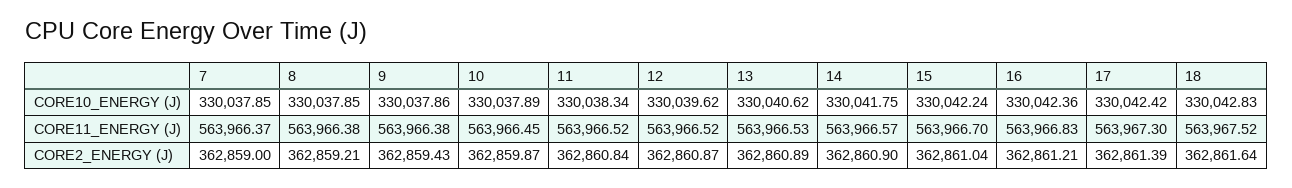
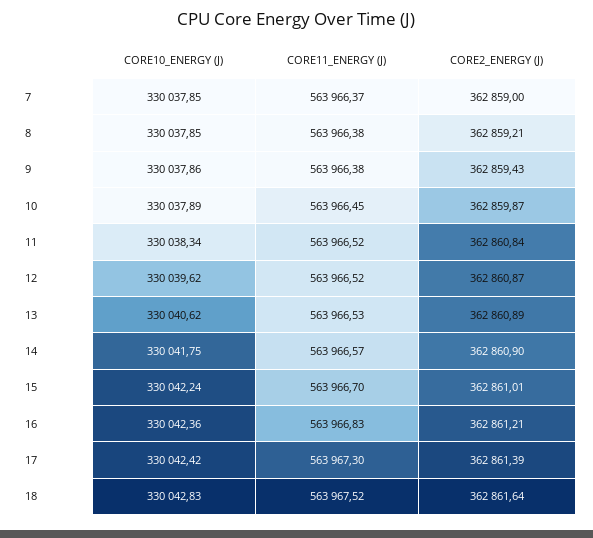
  {
    "7": {
      "CORE10_ENERGY (J)": 330037.85,
      "CORE11_ENERGY (J)": 563966.37,
      "CORE2_ENERGY (J)": 362859
    },
    "8": {
      "CORE10_ENERGY (J)": 330037.85,
      "CORE11_ENERGY (J)": 563966.38,
      "CORE2_ENERGY (J)": 362859.21
    },
    "9": {
      "CORE10_ENERGY (J)": 330037.86,
      "CORE11_ENERGY (J)": 563966.38,
      "CORE2_ENERGY (J)": 362859.43
    },
    "10": {
      "CORE10_ENERGY (J)": 330037.89,
      "CORE11_ENERGY (J)": 563966.45,
      "CORE2_ENERGY (J)": 362859.87
    },
    "11": {
      "CORE10_ENERGY (J)": 330038.34,
      "CORE11_ENERGY (J)": 563966.52,
      "CORE2_ENERGY (J)": 362860.84
    },
    "12": {
      "CORE10_ENERGY (J)": 330039.62,
      "CORE11_ENERGY (J)": 563966.52,
      "CORE2_ENERGY (J)": 362860.87
    },
    "13": {
      "CORE10_ENERGY (J)": 330040.62,
      "CORE11_ENERGY (J)": 563966.53,
      "CORE2_ENERGY (J)": 362860.89
    },
    "14": {
      "CORE10_ENERGY (J)": 330041.75,
      "CORE11_ENERGY (J)": 563966.57,
      "CORE2_ENERGY (J)": 362860.9
    },
    "15": {
      "CORE10_ENERGY (J)": 330042.24,
      "CORE11_ENERGY (J)": 563966.7,
-     "CORE2_ENERGY (J)": 362861.04
+     "CORE2_ENERGY (J)": 362861.01
    },
    "16": {
      "CORE10_ENERGY (J)": 330042.36,
      "CORE11_ENERGY (J)": 563966.83,
      "CORE2_ENERGY (J)": 362861.21
    },
    "17": {
      "CORE10_ENERGY (J)": 330042.42,
      "CORE11_ENERGY (J)": 563967.3,
      "CORE2_ENERGY (J)": 362861.39
    },
    "18": {
      "CORE10_ENERGY (J)": 330042.83,
      "CORE11_ENERGY (J)": 563967.52,
      "CORE2_ENERGY (J)": 362861.64
    }
  }

